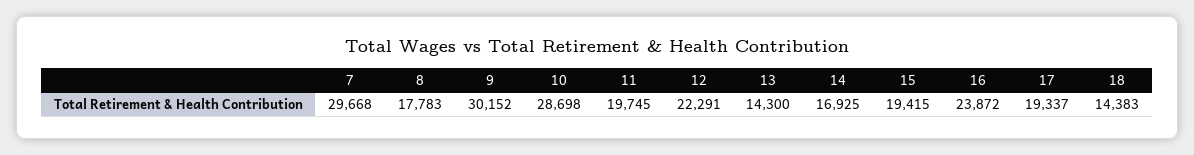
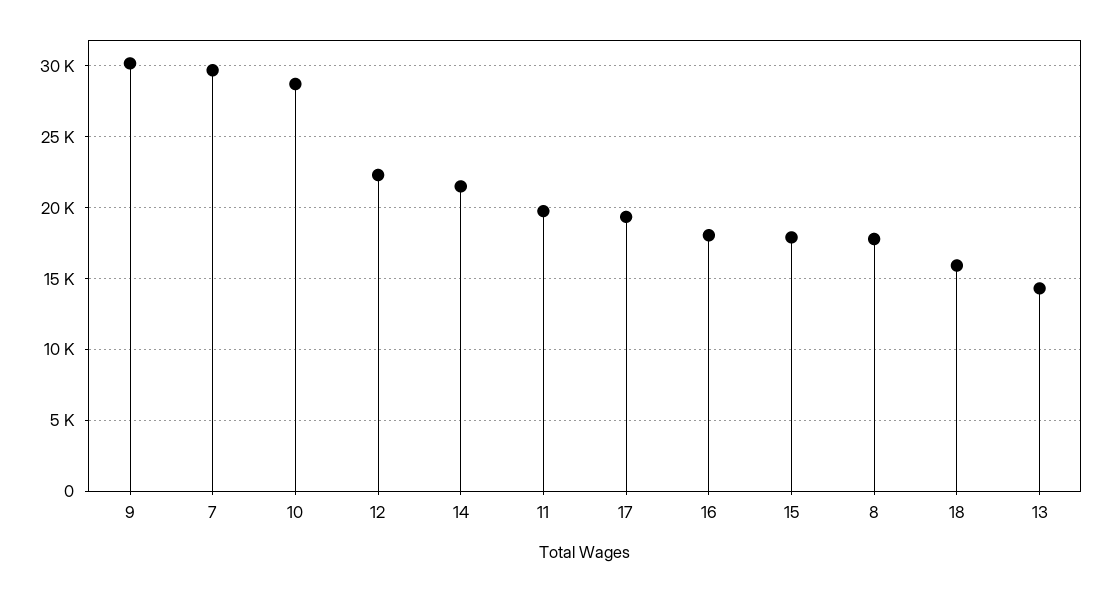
  {
    "7": 29668,
    "8": 17783,
    "9": 30152,
    "10": 28698,
    "11": 19745,
    "12": 22291,
    "13": 14300,
-   "14": 16925,
+   "14": 21500,
-   "15": 19415,
+   "15": 18000,
-   "16": 23872,
+   "16": 18000,
    "17": 19337,
-   "18": 14383
+   "18": 16000
  }

